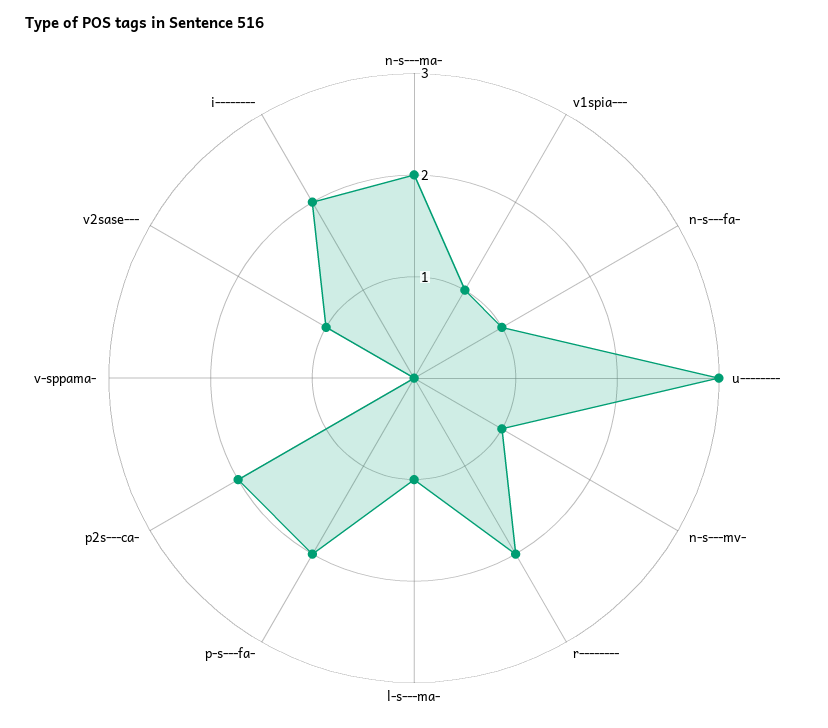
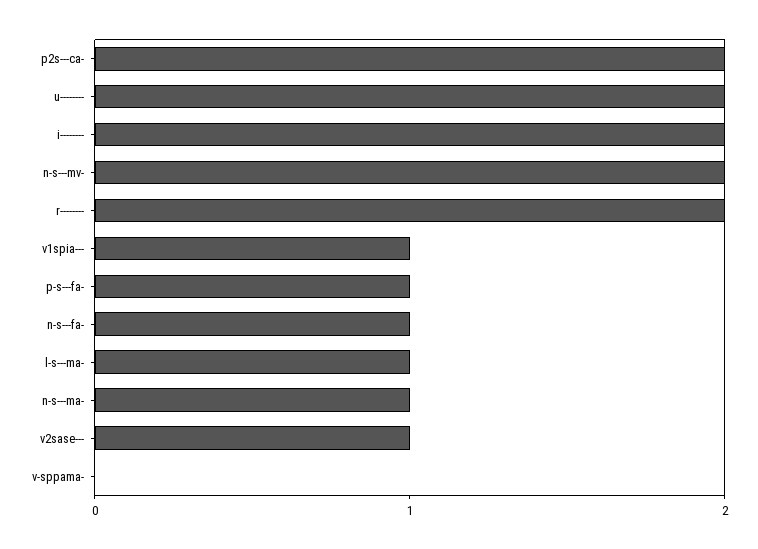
  {
-   "n-s---ma-": 2,
+   "n-s---ma-": 1,
    "v1spia---": 1,
    "n-s---fa-": 1,
-   "u--------": 3,
+   "u--------": 2,
-   "n-s---mv-": 1,
+   "n-s---mv-": 2,
    "r--------": 2,
    "l-s---ma-": 1,
-   "p-s---fa-": 2,
+   "p-s---fa-": 1,
    "p2s---ca-": 2,
    "v-sppama-": 0,
    "v2sase---": 1,
    "i--------": 2
  }

